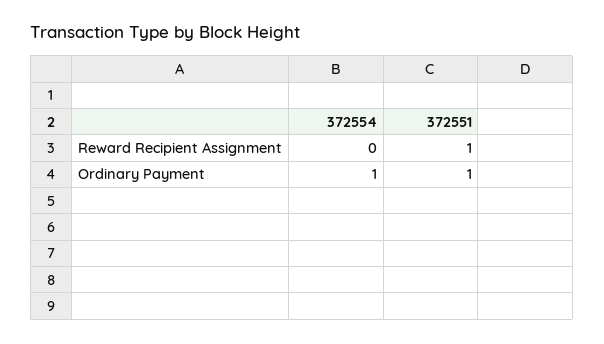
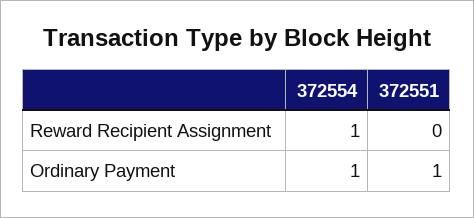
  {
    "372554": {
-     "Reward Recipient Assignment": 0,
+     "Reward Recipient Assignment": 1,
      "Ordinary Payment": 1
    },
    "372551": {
-     "Reward Recipient Assignment": 1,
+     "Reward Recipient Assignment": 0,
      "Ordinary Payment": 1
    }
  }

